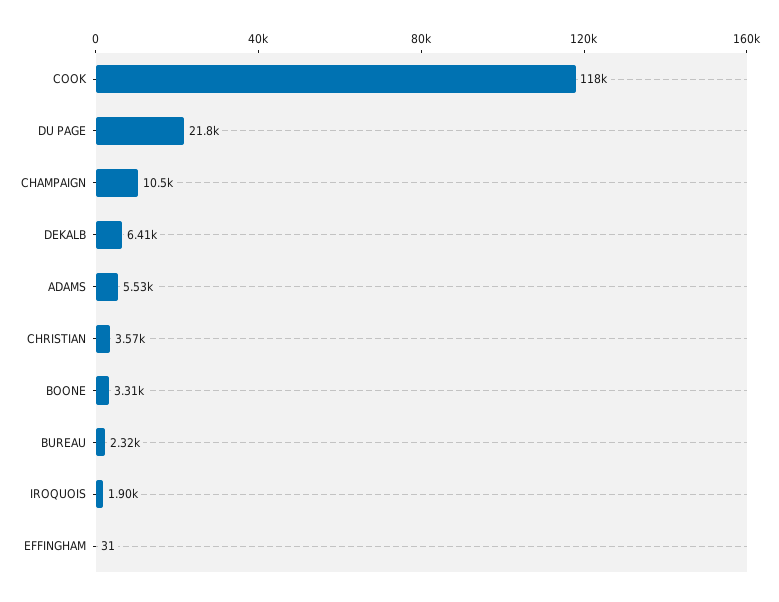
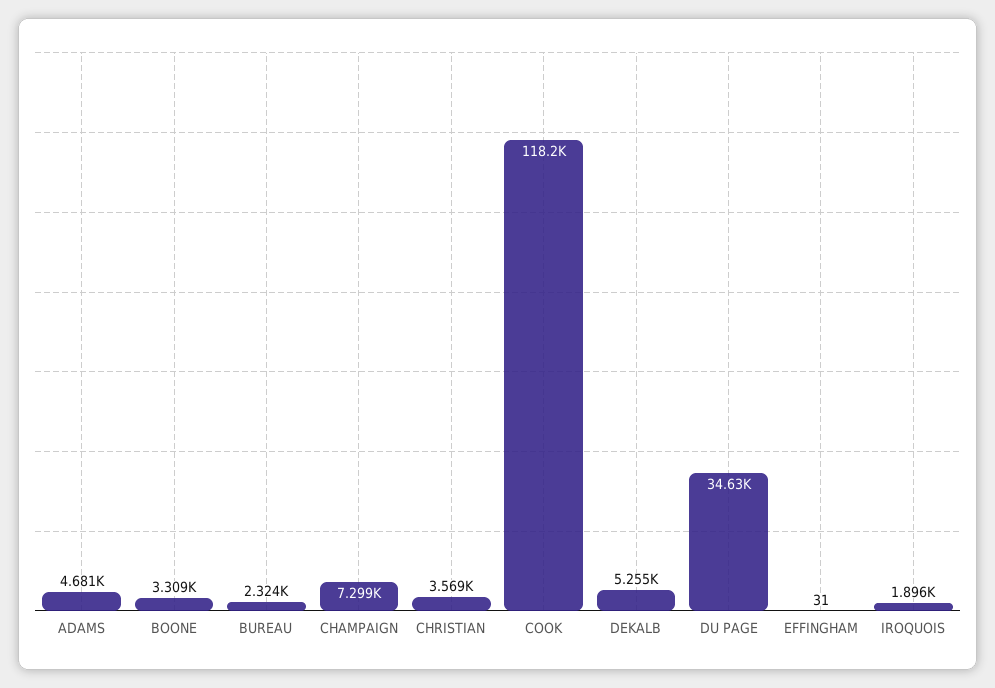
  {
    "COOK": 118200,
-   "DU PAGE": 21800,
+   "DU PAGE": 34630,
-   "CHAMPAIGN": 10500,
+   "CHAMPAIGN": 7299,
-   "DEKALB": 6410,
+   "DEKALB": 5255,
-   "ADAMS": 5530,
+   "ADAMS": 4681,
    "CHRISTIAN": 3569,
    "BOONE": 3309,
    "BUREAU": 2324,
    "IROQUOIS": 1896,
    "EFFINGHAM": 31
  }

